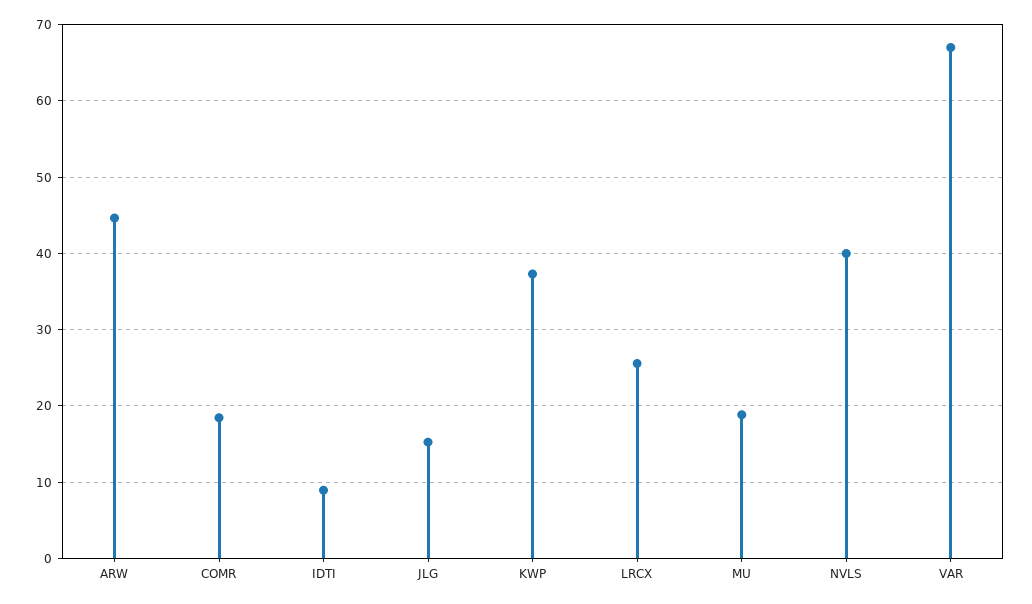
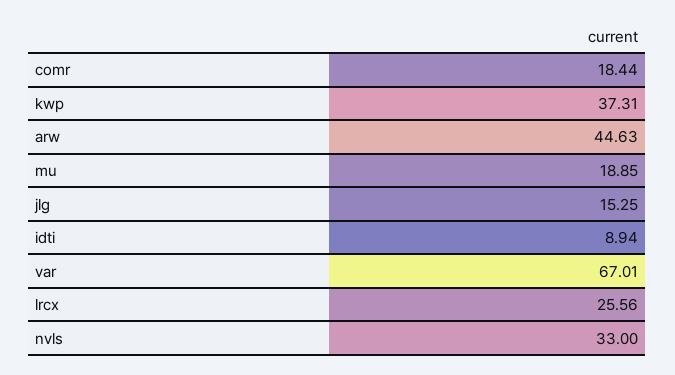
  {
    "ARW": 44.63,
    "COMR": 18.44,
    "IDTI": 8.94,
    "JLG": 15.25,
    "KWP": 37.31,
    "LRCX": 25.56,
    "MU": 18.85,
-   "NVLS": 40,
+   "NVLS": 33,
    "VAR": 67.01
  }

